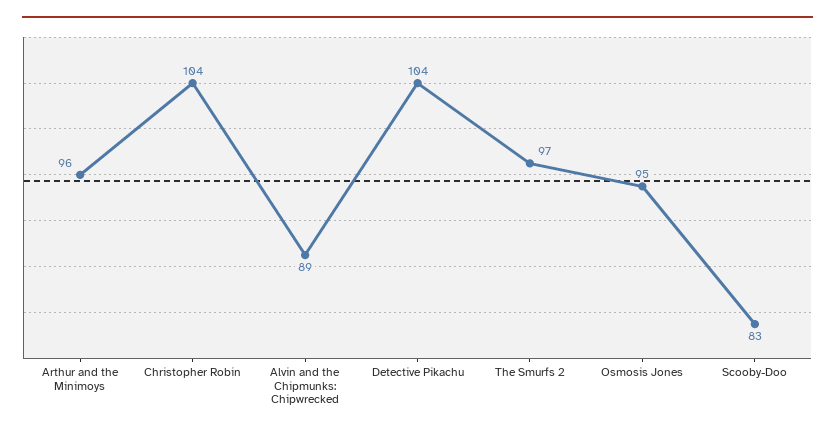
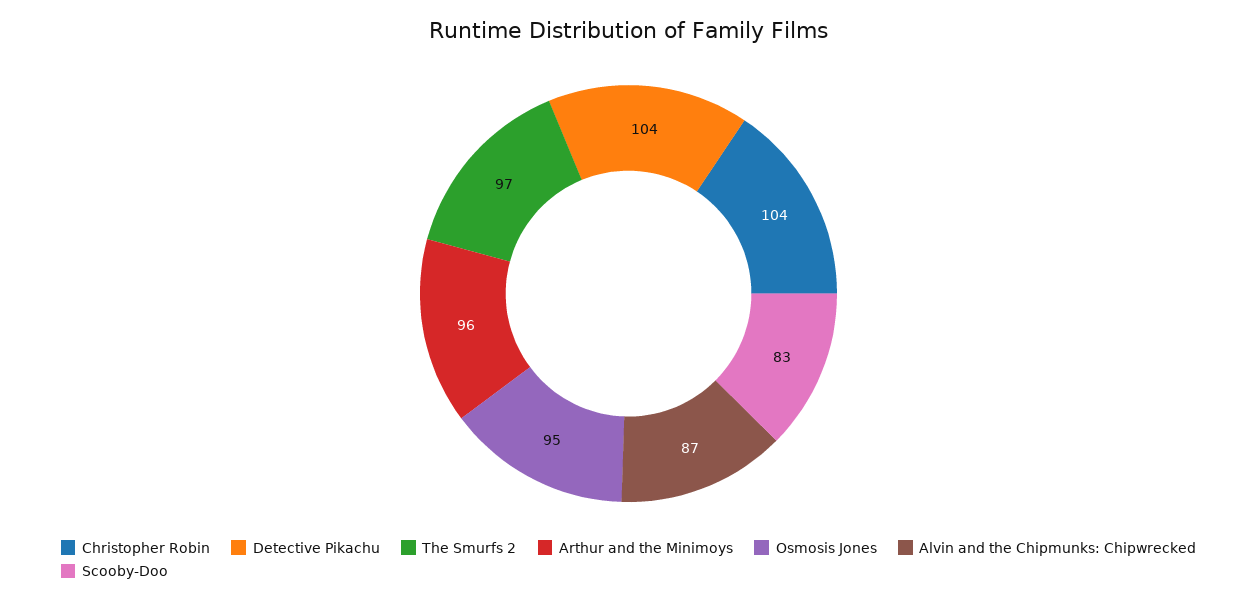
  {
    "Arthur and the Minimoys": 96,
    "Christopher Robin": 104,
-   "Alvin and the Chipmunks: Chipwrecked": 89,
+   "Alvin and the Chipmunks: Chipwrecked": 87,
    "Detective Pikachu": 104,
    "The Smurfs 2": 97,
    "Osmosis Jones": 95,
    "Scooby-Doo": 83
  }

